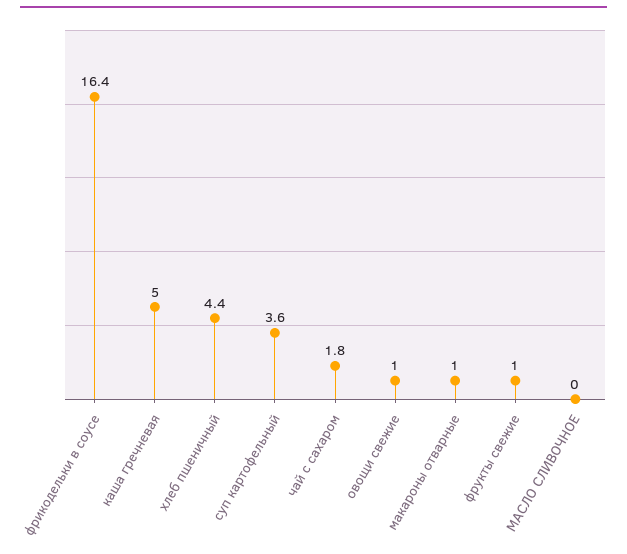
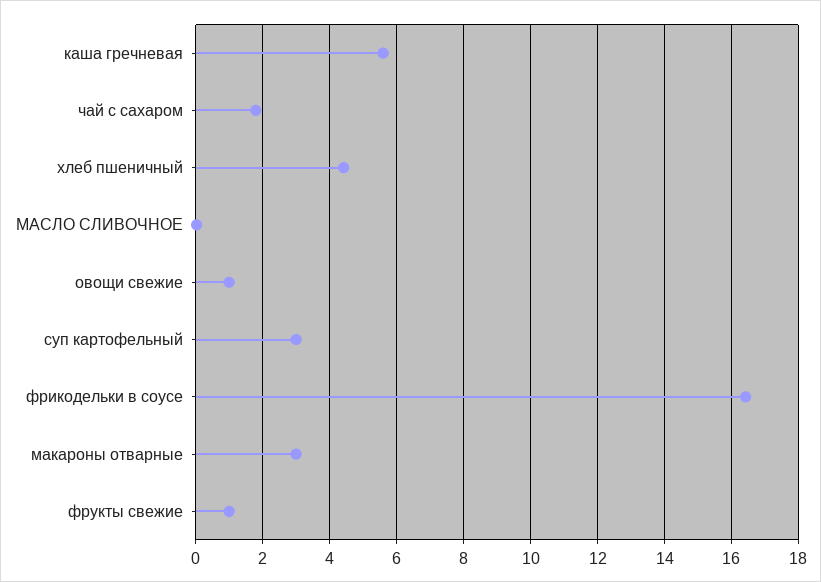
  {
    "фрикодельки в соусе": 16.4,
-   "каша гречневая": 5,
+   "каша гречневая": 5.6,
    "хлеб пшеничный": 4.4,
-   "суп картофельный": 3.6,
+   "суп картофельный": 3,
    "чай с сахаром": 1.8,
    "овощи свежие": 1,
-   "макароны отварные": 1,
+   "макароны отварные": 3,
    "фрукты свежие": 1,
    "МАСЛО СЛИВОЧНОЕ": 0
  }

